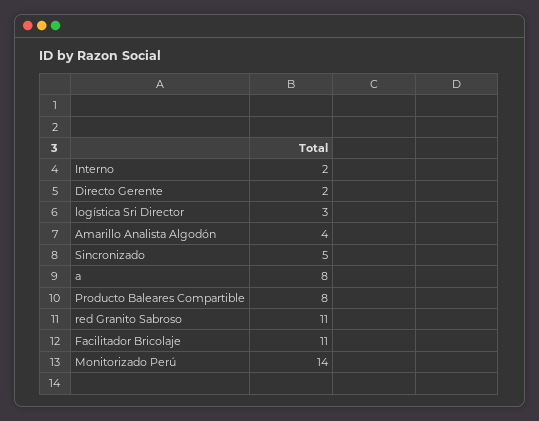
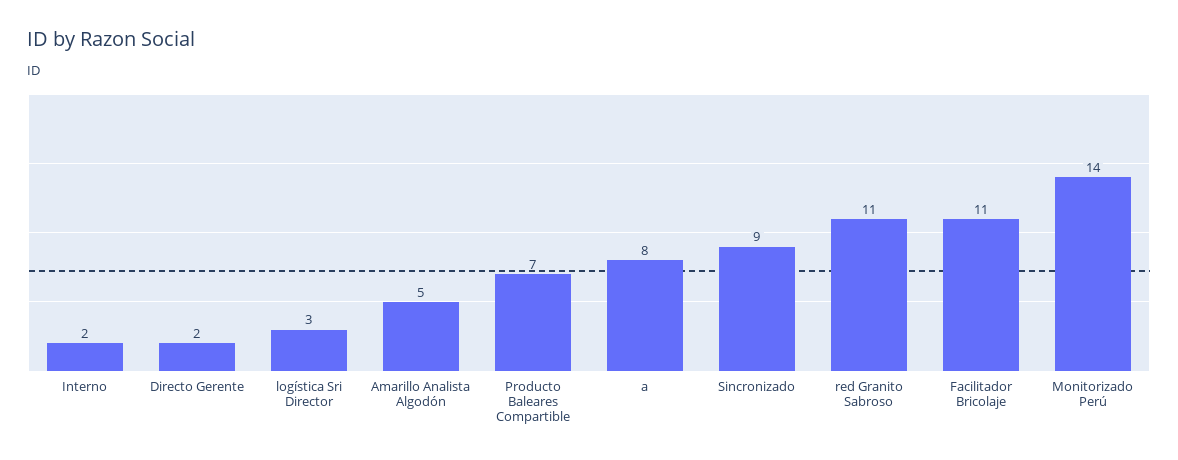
  {
    "Interno": 2,
    "Directo Gerente": 2,
    "logística Sri Director": 3,
-   "Amarillo Analista Algodón": 4,
+   "Amarillo Analista Algodón": 5,
-   "Sincronizado": 5,
+   "Sincronizado": 9,
    "a": 8,
-   "Producto Baleares Compartible": 8,
+   "Producto Baleares Compartible": 7,
    "red Granito Sabroso": 11,
    "Facilitador Bricolaje": 11,
    "Monitorizado Perú": 14
  }

